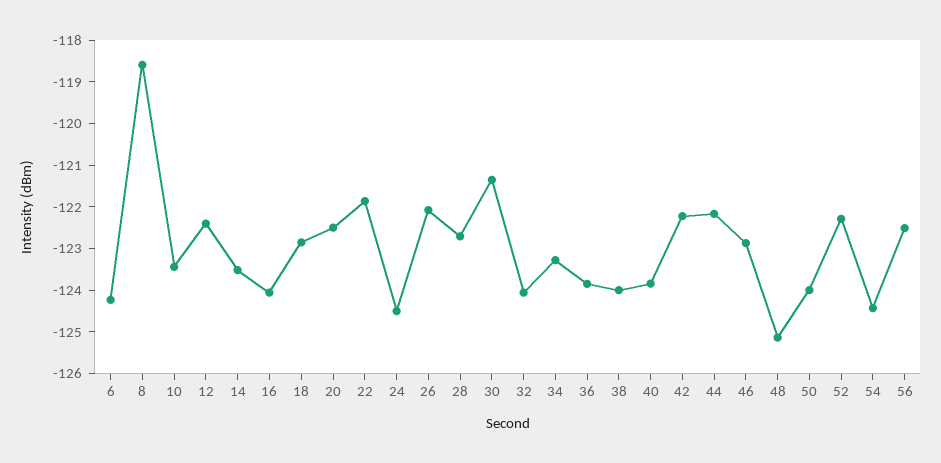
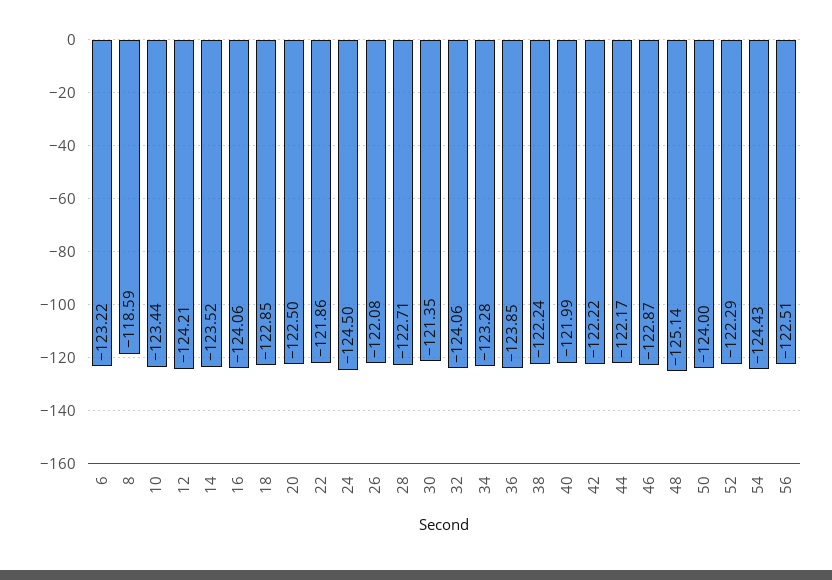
  {
-   "6": -124.2,
+   "6": -123.22,
    "8": -118.59,
    "10": -123.44,
-   "12": -122.4,
+   "12": -124.21,
    "14": -123.52,
    "16": -124.06,
    "18": -122.85,
    "20": -122.5,
    "22": -121.86,
    "24": -124.5,
    "26": -122.08,
    "28": -122.71,
    "30": -121.35,
    "32": -124.06,
    "34": -123.28,
    "36": -123.85,
-   "38": -124,
+   "38": -122.24,
-   "40": -123.8,
+   "40": -121.99,
    "42": -122.22,
    "44": -122.17,
    "46": -122.87,
    "48": -125.14,
    "50": -124,
    "52": -122.29,
    "54": -124.43,
    "56": -122.51
  }

